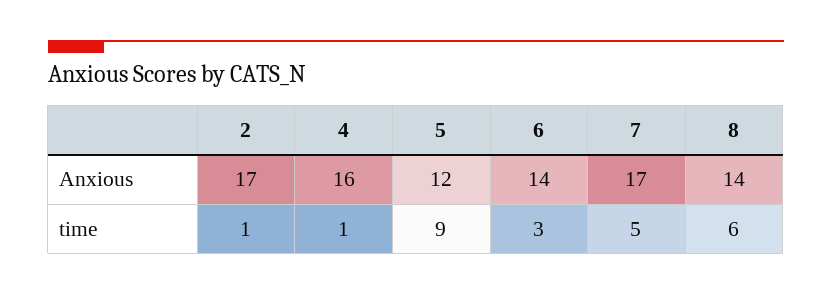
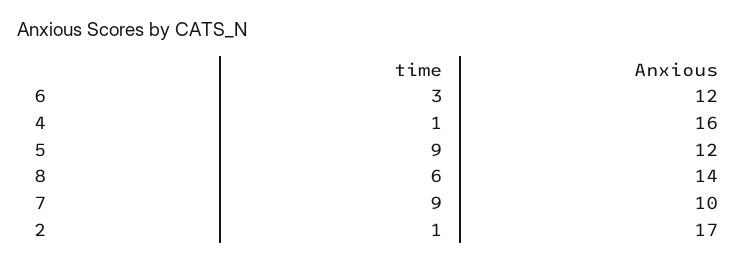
  {
    "2": {
      "Anxious": 17,
      "time": 1
    },
    "4": {
      "Anxious": 16,
      "time": 1
    },
    "5": {
      "Anxious": 12,
      "time": 9
    },
    "6": {
-     "Anxious": 14,
+     "Anxious": 12,
      "time": 3
    },
    "7": {
-     "Anxious": 17,
+     "Anxious": 10,
-     "time": 5
+     "time": 9
    },
    "8": {
      "Anxious": 14,
      "time": 6
    }
  }

